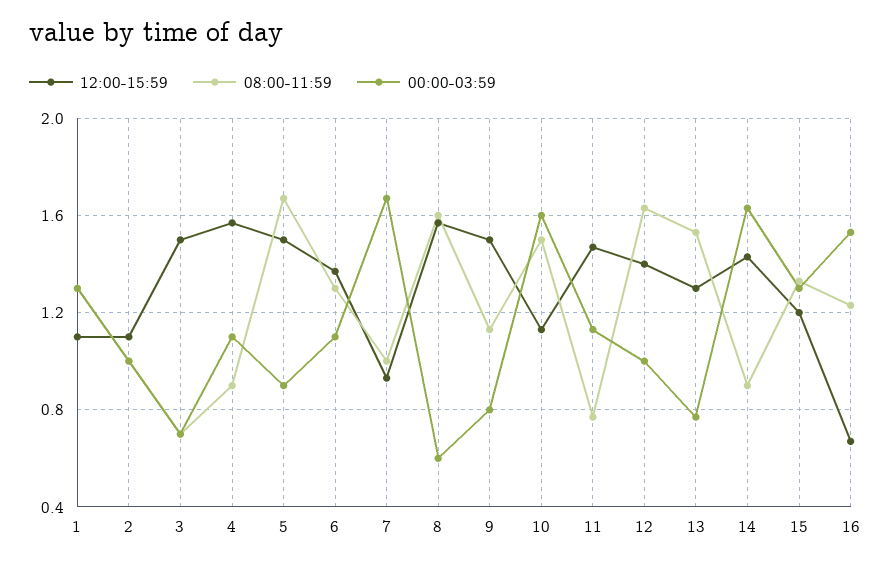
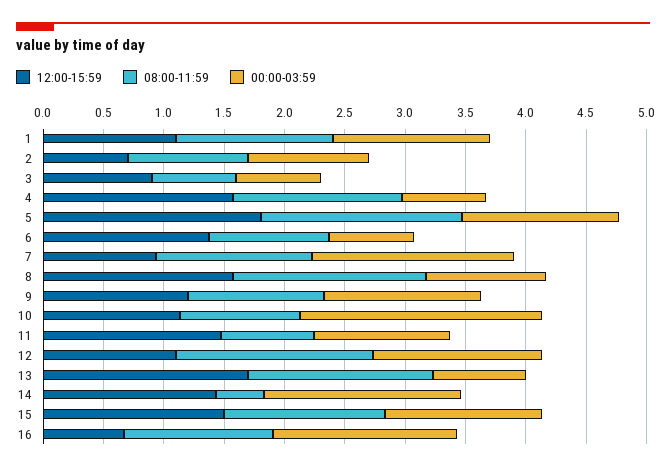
  {
    "12:00-15:59": {
      "1": 1.1,
-     "2": 1.1,
+     "2": 0.7,
-     "3": 1.5,
+     "3": 0.9,
      "4": 1.55,
-     "5": 1.5,
+     "5": 1.8,
      "6": 1.35,
      "7": 0.95,
      "8": 1.55,
-     "9": 1.5,
+     "9": 1.2,
      "10": 1.15,
      "11": 1.45,
-     "12": 1.4,
+     "12": 1.1,
-     "13": 1.3,
+     "13": 1.7,
      "14": 1.45,
-     "15": 1.2,
+     "15": 1.5,
      "16": 0.65
    },
    "08:00-11:59": {
      "1": 1.3,
      "2": 1,
      "3": 0.7,
-     "4": 0.9,
+     "4": 1.4,
      "5": 1.65,
-     "6": 1.3,
+     "6": 1,
-     "7": 1,
+     "7": 1.3,
      "8": 1.6,
      "9": 1.15,
-     "10": 1.5,
+     "10": 1,
      "11": 0.75,
      "12": 1.65,
      "13": 1.55,
-     "14": 0.9,
+     "14": 0.4,
      "15": 1.35,
      "16": 1.25
    },
    "00:00-03:59": {
      "1": 1.3,
      "2": 1,
      "3": 0.7,
-     "4": 1.1,
+     "4": 0.7,
-     "5": 0.9,
+     "5": 1.3,
-     "6": 1.1,
+     "6": 0.7,
      "7": 1.65,
-     "8": 0.6,
+     "8": 1,
-     "9": 0.8,
+     "9": 1.3,
-     "10": 1.6,
+     "10": 2,
      "11": 1.15,
-     "12": 1,
+     "12": 1.4,
      "13": 0.75,
      "14": 1.65,
      "15": 1.3,
      "16": 1.55
    }
  }

